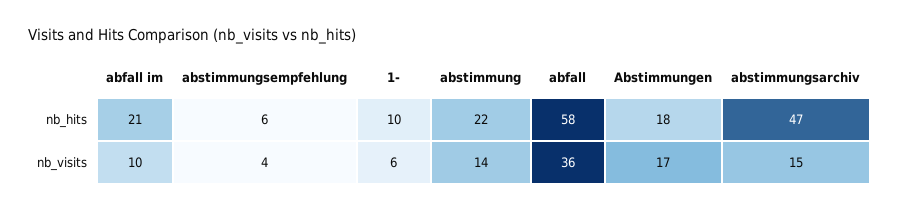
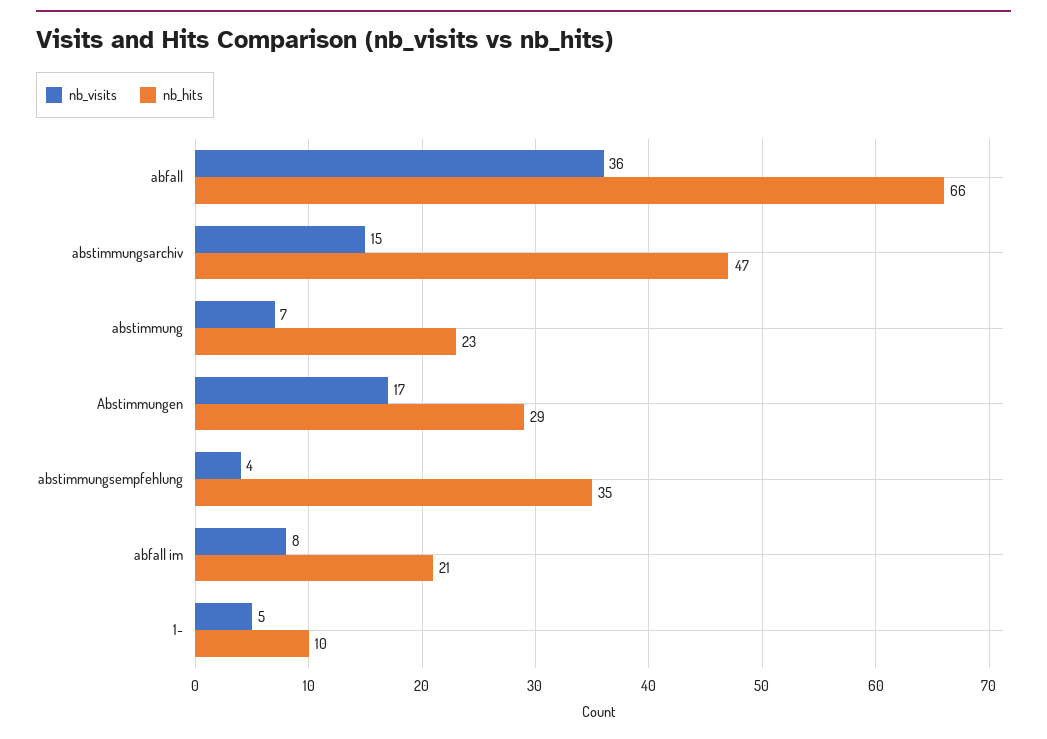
  {
    "nb_hits": {
      "abfall im": 21,
-     "abstimmungsempfehlung": 6,
+     "abstimmungsempfehlung": 35,
      "1-": 10,
-     "abstimmung": 22,
+     "abstimmung": 23,
-     "abfall": 58,
+     "abfall": 66,
-     "Abstimmungen": 18,
+     "Abstimmungen": 29,
      "abstimmungsarchiv": 47
    },
    "nb_visits": {
-     "abfall im": 10,
+     "abfall im": 8,
      "abstimmungsempfehlung": 4,
-     "1-": 6,
+     "1-": 5,
-     "abstimmung": 14,
+     "abstimmung": 7,
      "abfall": 36,
      "Abstimmungen": 17,
      "abstimmungsarchiv": 15
    }
  }

